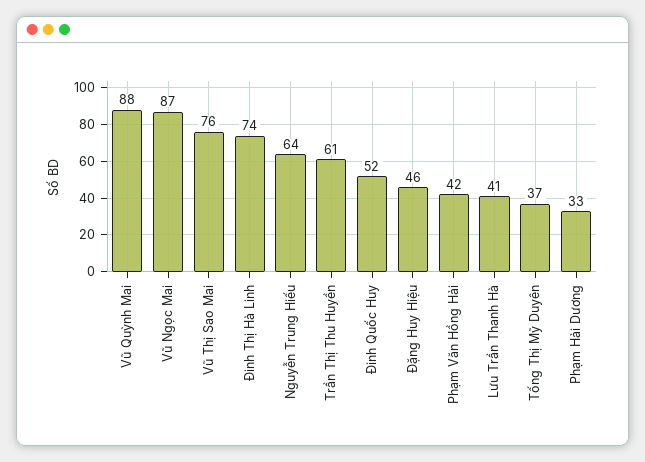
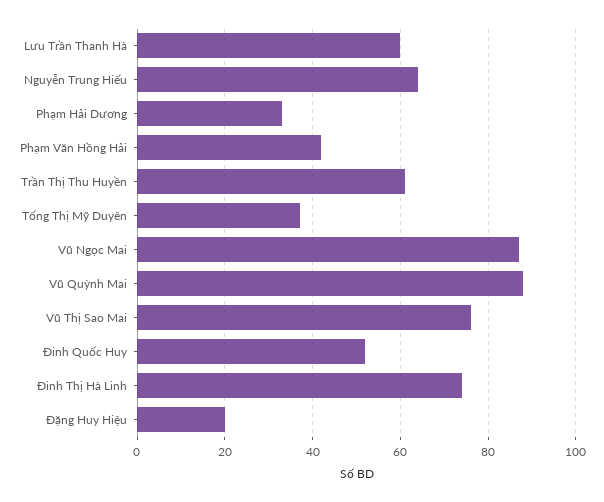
  {
    "Vũ Quỳnh Mai": 88,
    "Vũ Ngọc Mai": 87,
    "Vũ Thị Sao Mai": 76,
    "Đinh Thị Hà Linh": 74,
    "Nguyễn Trung Hiếu": 64,
    "Trần Thị Thu Huyền": 61,
    "Đinh Quốc Huy": 52,
-   "Đặng Huy Hiệu": 46,
+   "Đặng Huy Hiệu": 20,
    "Phạm Văn Hồng Hải": 42,
-   "Lưu Trần Thanh Hà": 41,
+   "Lưu Trần Thanh Hà": 60,
    "Tống Thị Mỹ Duyên": 37,
    "Phạm Hải Dương": 33
  }

